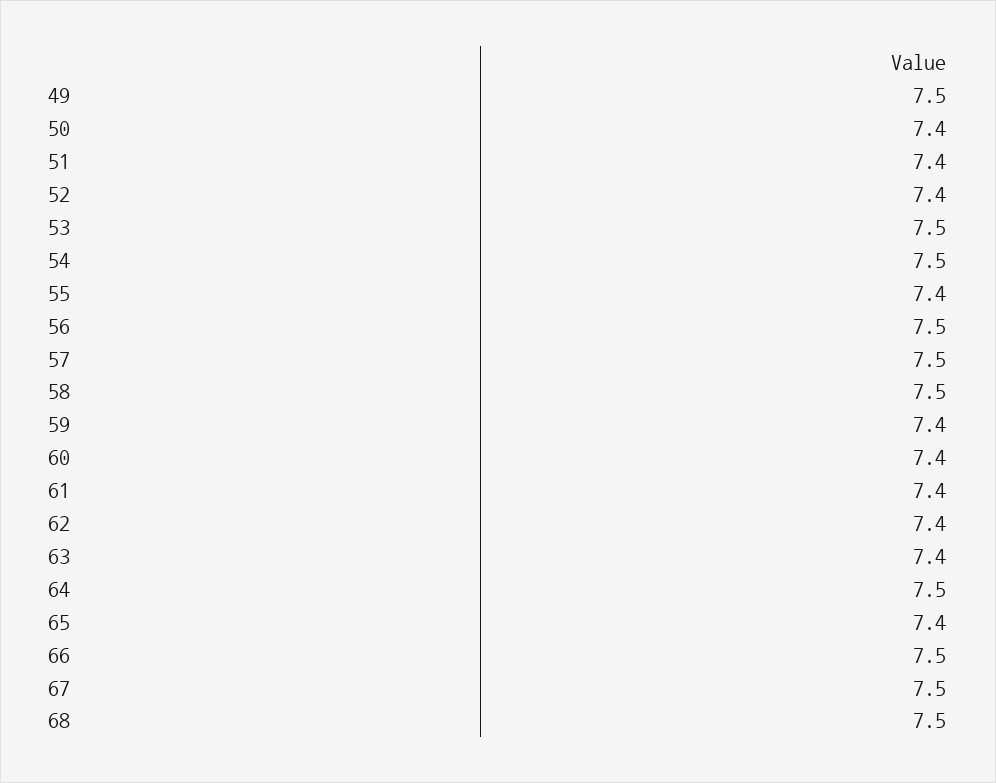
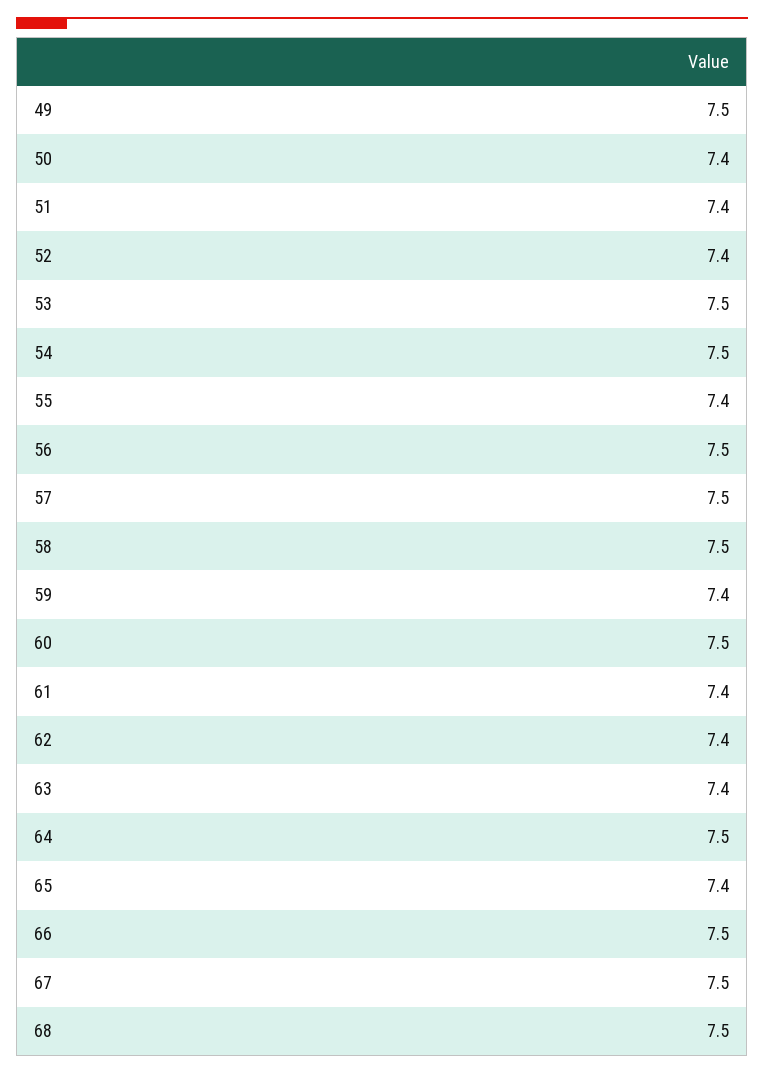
  {
    "49": 7.5,
    "50": 7.4,
    "51": 7.4,
    "52": 7.4,
    "53": 7.5,
    "54": 7.5,
    "55": 7.4,
    "56": 7.5,
    "57": 7.5,
    "58": 7.5,
    "59": 7.4,
-   "60": 7.4,
+   "60": 7.5,
    "61": 7.4,
    "62": 7.4,
    "63": 7.4,
    "64": 7.5,
    "65": 7.4,
    "66": 7.5,
    "67": 7.5,
    "68": 7.5
  }

